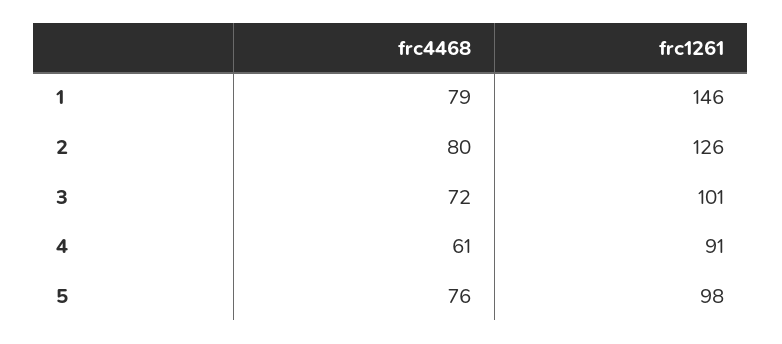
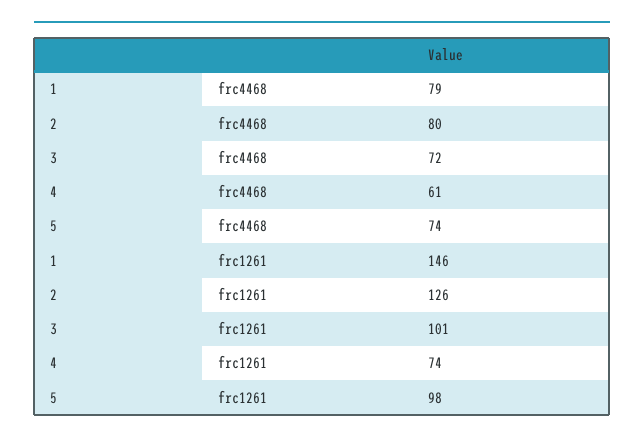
  {
    "frc4468": {
      "1": 79,
      "2": 80,
      "3": 72,
      "4": 61,
-     "5": 76
+     "5": 74
    },
    "frc1261": {
      "1": 146,
      "2": 126,
      "3": 101,
-     "4": 91,
+     "4": 74,
      "5": 98
    }
  }

